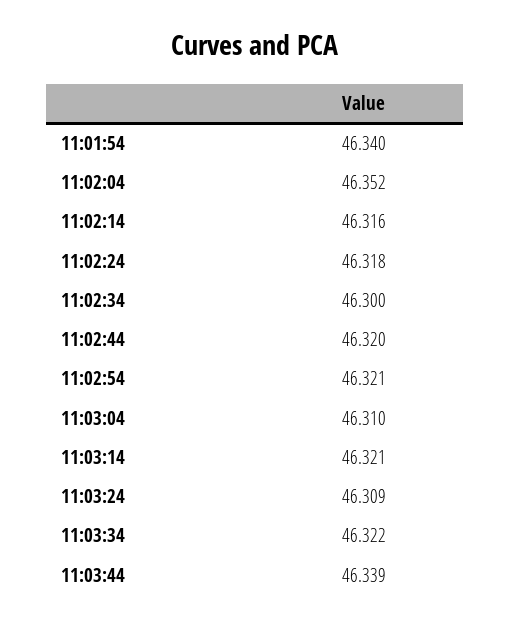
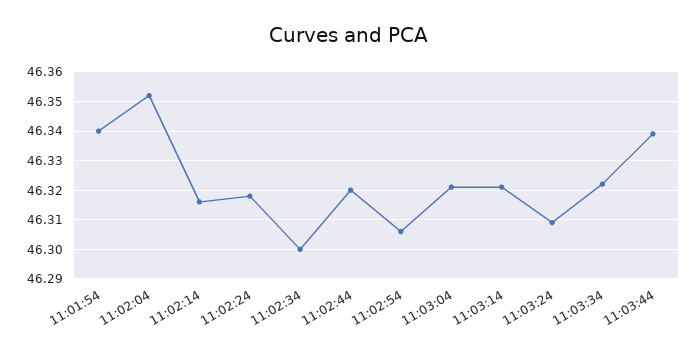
  {
    "11:01:54": 46.34,
    "11:02:04": 46.352,
    "11:02:14": 46.316,
    "11:02:24": 46.318,
    "11:02:34": 46.3,
    "11:02:44": 46.32,
-   "11:02:54": 46.321,
+   "11:02:54": 46.305,
-   "11:03:04": 46.31,
+   "11:03:04": 46.32,
    "11:03:14": 46.321,
    "11:03:24": 46.309,
    "11:03:34": 46.322,
    "11:03:44": 46.339
  }

